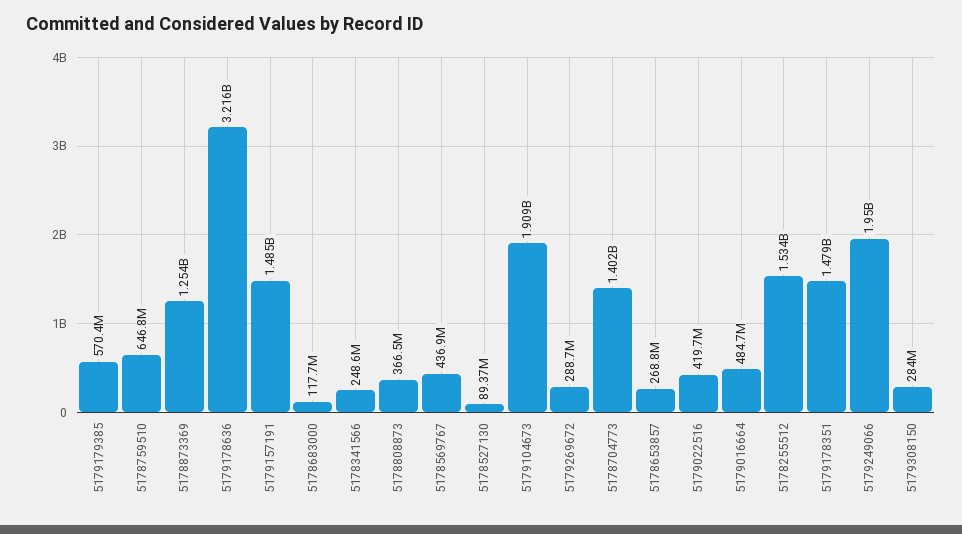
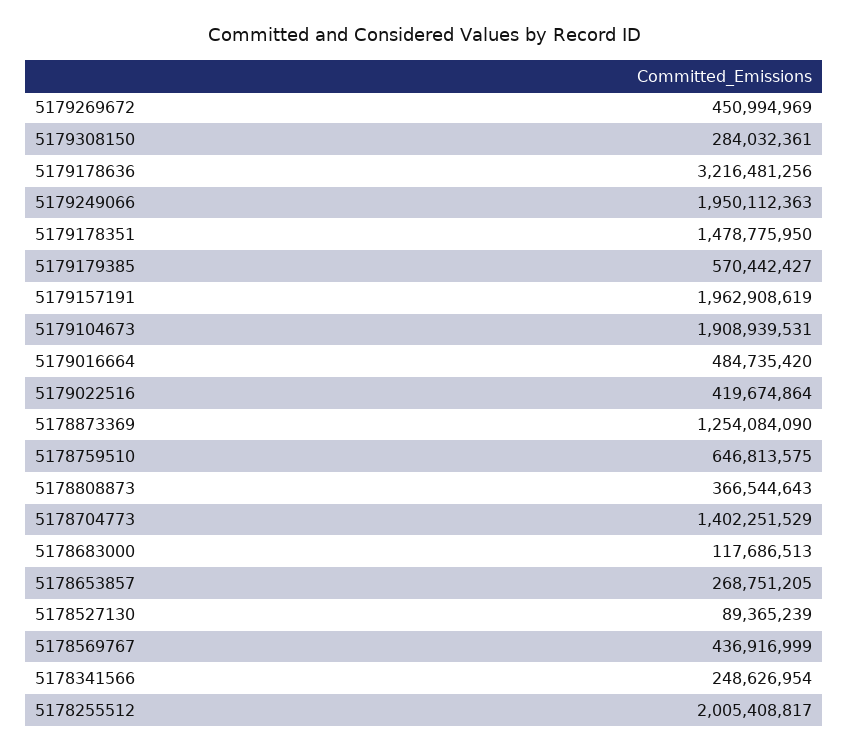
  {
    "5179179385": 570442427,
    "5178759510": 646813575,
    "5178873369": 1254084090,
    "5179178636": 3216481256,
-   "5179157191": 1485000000,
+   "5179157191": 1962908619,
    "5178683000": 117686513,
    "5178341566": 248626954,
    "5178808873": 366544643,
    "5178569767": 436916999,
    "5178527130": 89365239,
    "5179104673": 1908939531,
-   "5179269672": 288700000,
+   "5179269672": 450994969,
    "5178704773": 1402251529,
    "5178653857": 268751205,
    "5179022516": 419674864,
    "5179016664": 484735420,
-   "5178255512": 1534000000,
+   "5178255512": 2005408817,
    "5179178351": 1478775950,
    "5179249066": 1950112363,
    "5179308150": 284032361
  }

